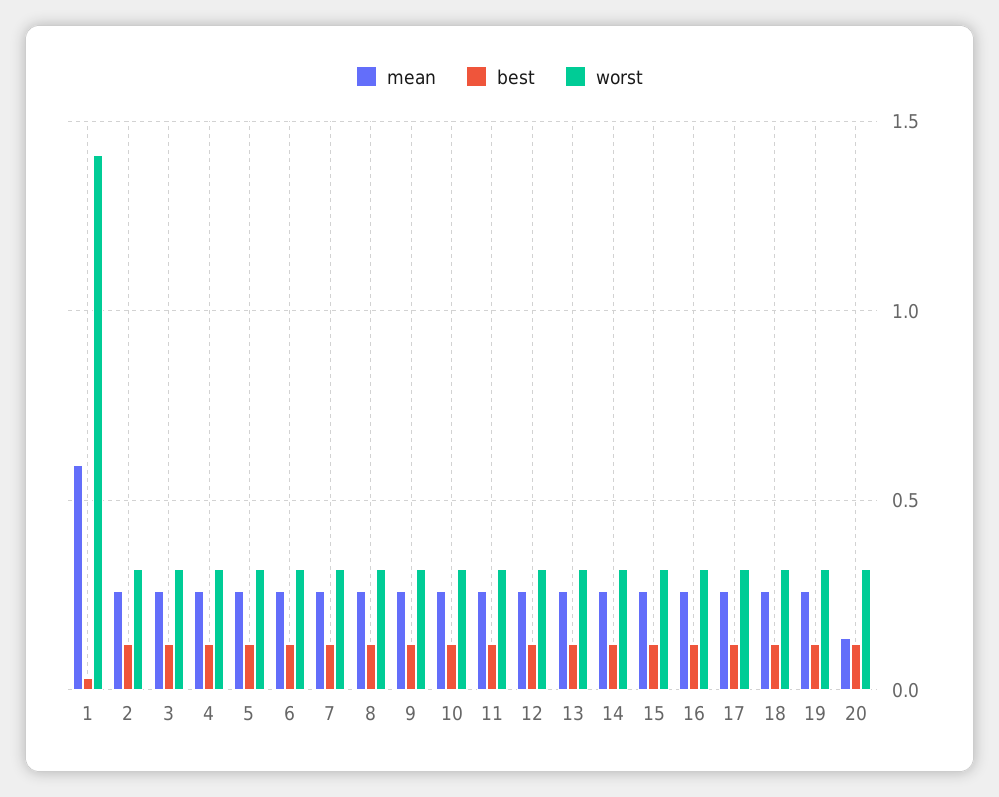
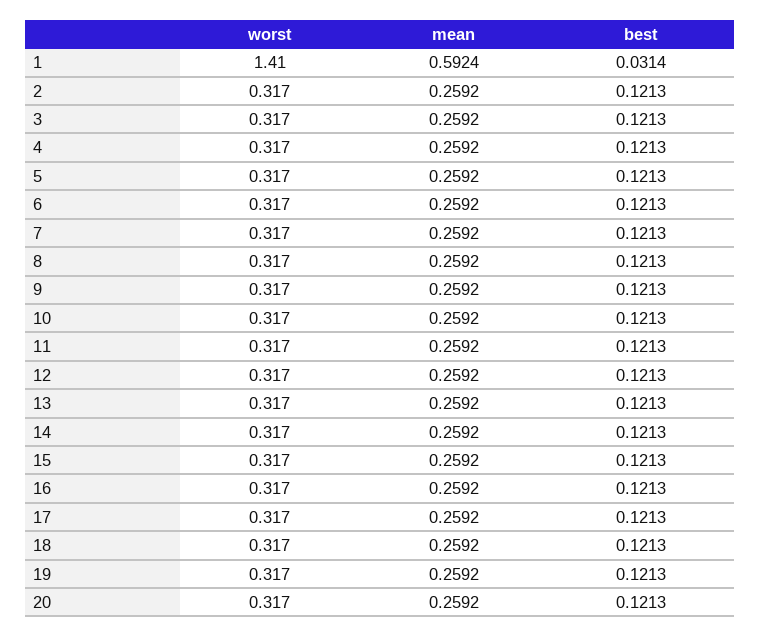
  {
    "mean": {
      "1": 0.5924,
      "2": 0.2592,
      "3": 0.2592,
      "4": 0.2592,
      "5": 0.2592,
      "6": 0.2592,
      "7": 0.2592,
      "8": 0.2592,
      "9": 0.2592,
      "10": 0.2592,
      "11": 0.2592,
      "12": 0.2592,
      "13": 0.2592,
      "14": 0.2592,
      "15": 0.2592,
      "16": 0.2592,
      "17": 0.2592,
      "18": 0.2592,
      "19": 0.2592,
-     "20": 0.15
+     "20": 0.2592
    },
    "best": {
      "1": 0.0314,
      "2": 0.1213,
      "3": 0.1213,
      "4": 0.1213,
      "5": 0.1213,
      "6": 0.1213,
      "7": 0.1213,
      "8": 0.1213,
      "9": 0.1213,
      "10": 0.1213,
      "11": 0.1213,
      "12": 0.1213,
      "13": 0.1213,
      "14": 0.1213,
      "15": 0.1213,
      "16": 0.1213,
      "17": 0.1213,
      "18": 0.1213,
      "19": 0.1213,
      "20": 0.1213
    },
    "worst": {
      "1": 1.41,
      "2": 0.317,
      "3": 0.317,
      "4": 0.317,
      "5": 0.317,
      "6": 0.317,
      "7": 0.317,
      "8": 0.317,
      "9": 0.317,
      "10": 0.317,
      "11": 0.317,
      "12": 0.317,
      "13": 0.317,
      "14": 0.317,
      "15": 0.317,
      "16": 0.317,
      "17": 0.317,
      "18": 0.317,
      "19": 0.317,
      "20": 0.317
    }
  }

